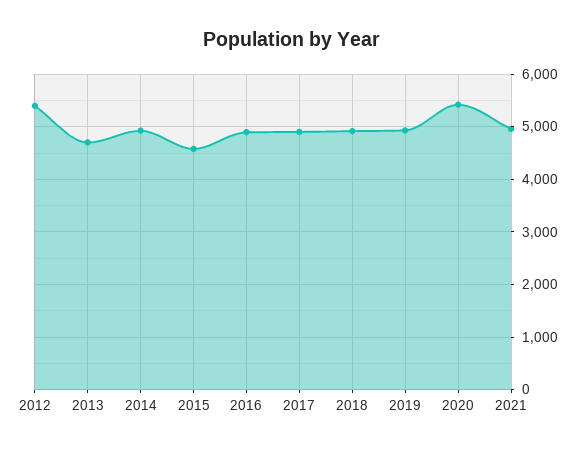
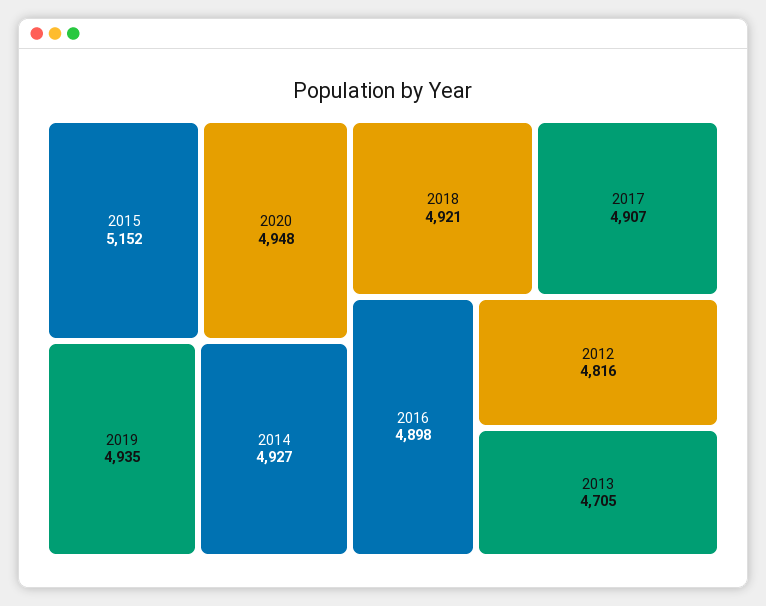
  {
-   "2012": 5400,
+   "2012": 4816,
    "2013": 4705,
    "2014": 4927,
-   "2015": 4600,
+   "2015": 5152,
    "2016": 4898,
    "2017": 4907,
    "2018": 4921,
    "2019": 4935,
-   "2020": 5400,
+   "2020": 4948
-   "2021": 5000
  }

